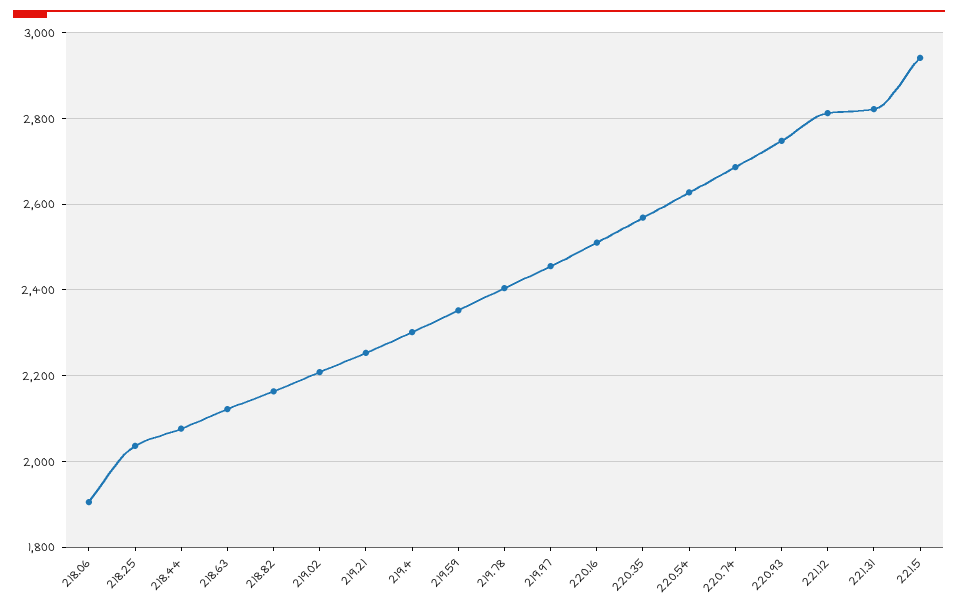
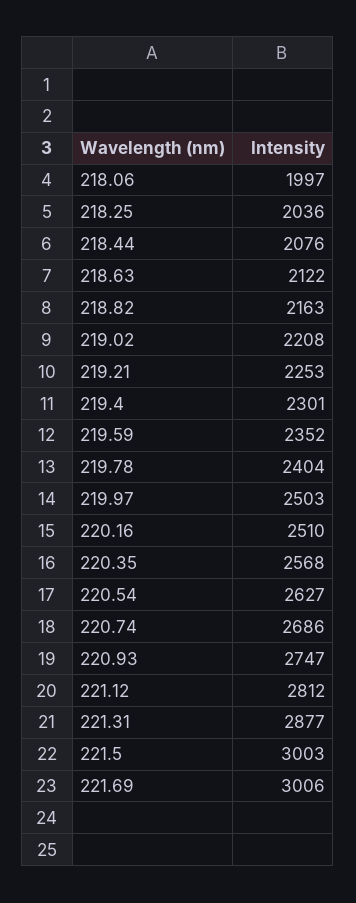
  {
-   "218.06": 1900,
+   "218.06": 1997,
    "218.25": 2036,
    "218.44": 2076,
    "218.63": 2122,
    "218.82": 2163,
    "219.02": 2208,
    "219.21": 2253,
    "219.4": 2301,
    "219.59": 2352,
    "219.78": 2404,
-   "219.97": 2460,
+   "219.97": 2503,
    "220.16": 2510,
    "220.35": 2568,
    "220.54": 2627,
    "220.74": 2686,
    "220.93": 2747,
    "221.12": 2812,
-   "221.31": 2820,
+   "221.31": 2877,
-   "221.5": 2940
+   "221.5": 3003,
+   "221.69": 3006
  }

